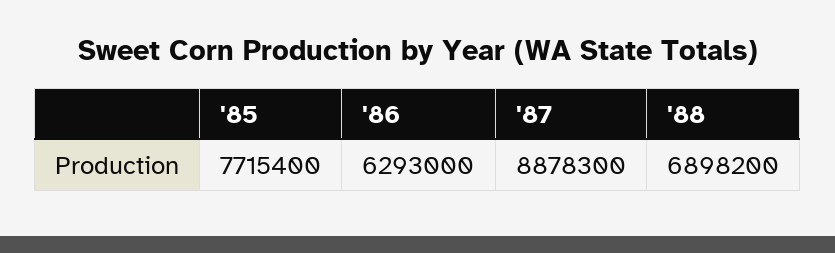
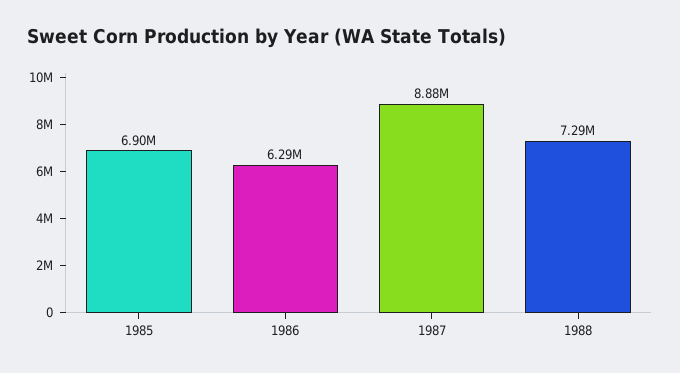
  {
-   "'85": 7715400,
+   "'85": 6900000,
    "'86": 6293000,
    "'87": 8878300,
-   "'88": 6898200
+   "'88": 7290000
  }

